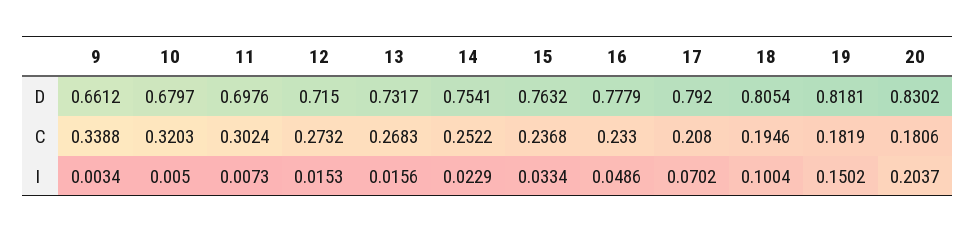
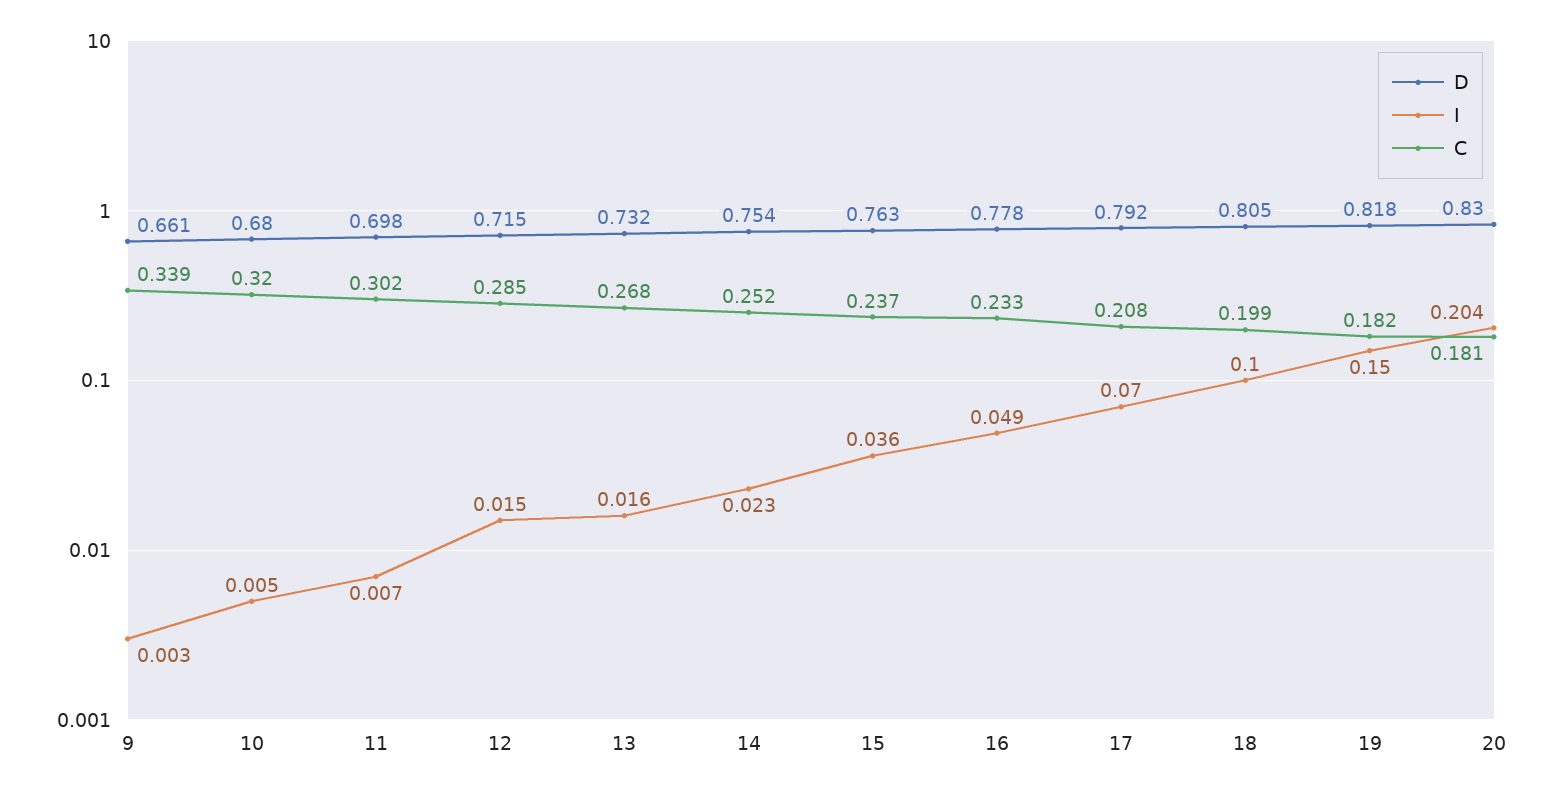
  {
    "D": {
      "9": 0.6612,
      "10": 0.6797,
      "11": 0.6976,
      "12": 0.715,
      "13": 0.7317,
      "14": 0.7541,
      "15": 0.7632,
      "16": 0.7779,
      "17": 0.792,
      "18": 0.8054,
      "19": 0.8181,
      "20": 0.8302
    },
    "C": {
      "9": 0.3388,
      "10": 0.3203,
      "11": 0.3024,
-     "12": 0.2732,
+     "12": 0.285,
      "13": 0.2683,
      "14": 0.2522,
      "15": 0.2368,
      "16": 0.233,
      "17": 0.208,
-     "18": 0.1946,
+     "18": 0.199,
      "19": 0.1819,
      "20": 0.1806
    },
    "I": {
      "9": 0.0034,
      "10": 0.005,
      "11": 0.0073,
      "12": 0.0153,
      "13": 0.0156,
      "14": 0.0229,
-     "15": 0.0334,
+     "15": 0.036,
      "16": 0.0486,
      "17": 0.0702,
      "18": 0.1004,
      "19": 0.1502,
      "20": 0.2037
    }
  }

